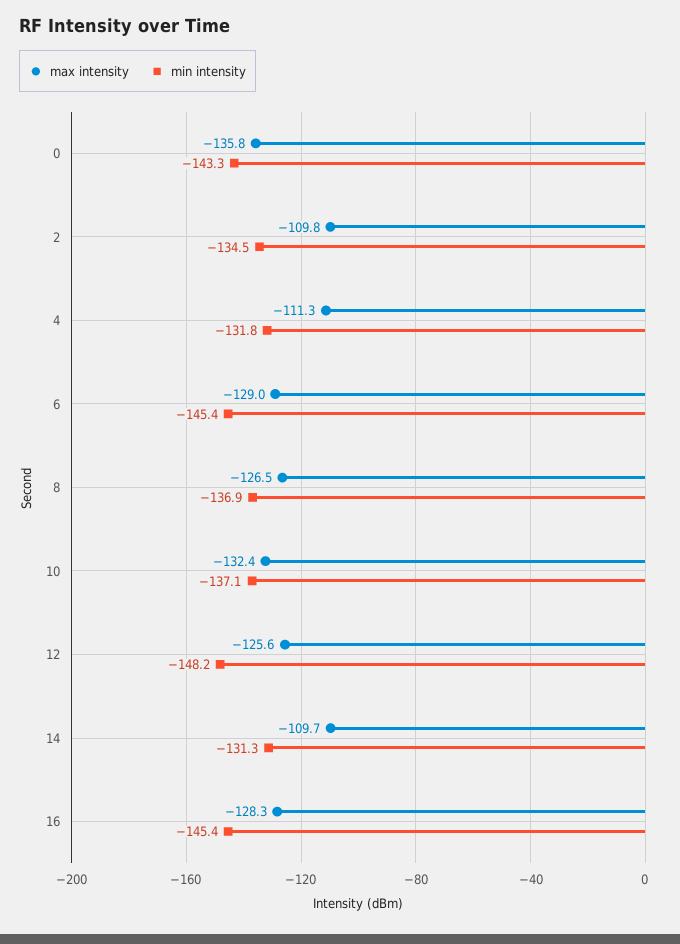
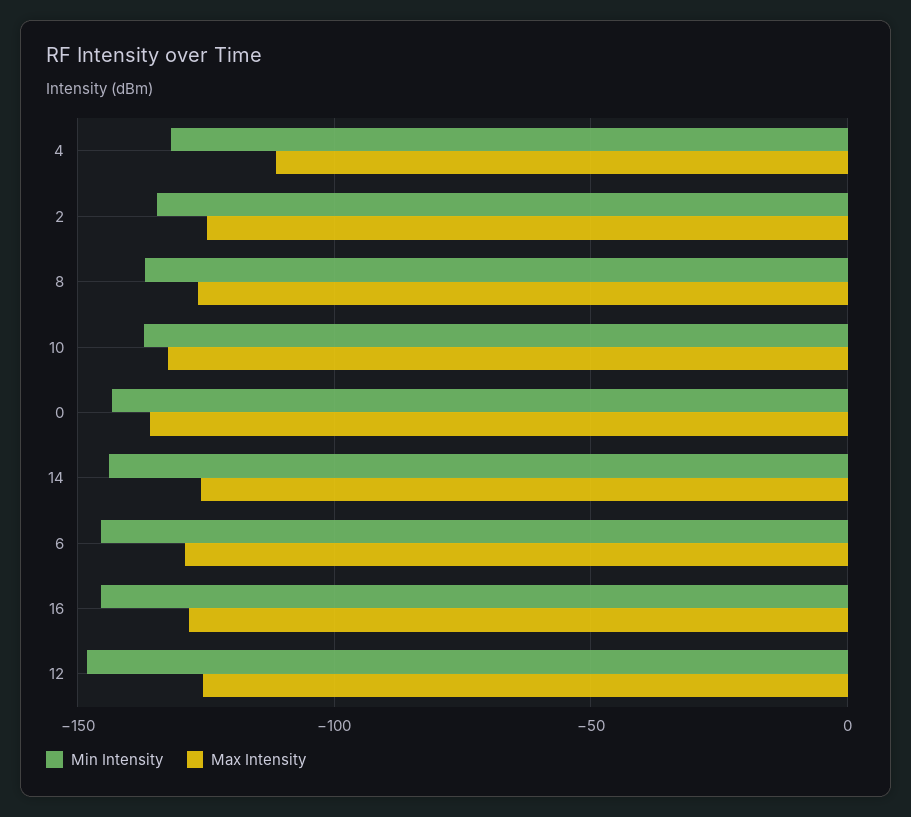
  {
    "max intensity": {
      "0": -135.8,
-     "2": -109.8,
+     "2": -125,
      "4": -111.3,
      "6": -129,
      "8": -126.5,
      "10": -132.4,
      "12": -125.6,
-     "14": -109.7,
+     "14": -125,
      "16": -128.3
    },
    "min intensity": {
      "0": -143.3,
      "2": -134.5,
      "4": -131.8,
      "6": -145.4,
      "8": -136.9,
      "10": -137.1,
      "12": -148.2,
-     "14": -131.3,
+     "14": -145,
      "16": -145.4
    }
  }

